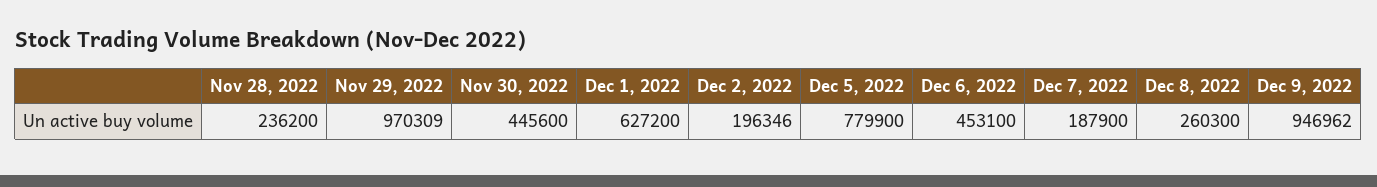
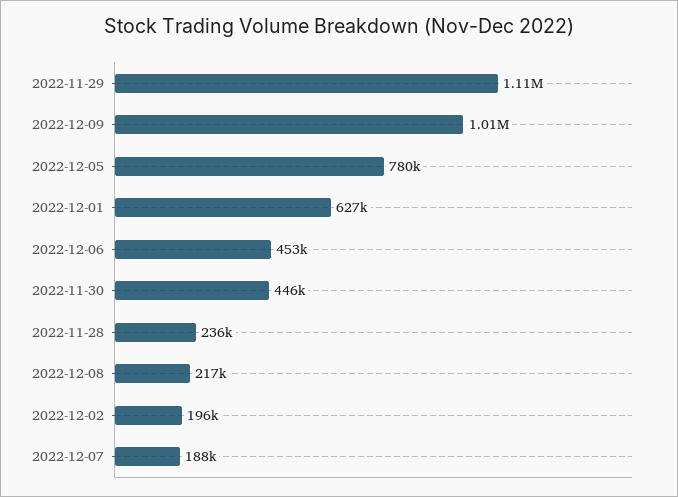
  {
    "Nov 28, 2022": 236200,
-   "Nov 29, 2022": 970309,
+   "Nov 29, 2022": 1110000,
    "Nov 30, 2022": 445600,
    "Dec 1, 2022": 627200,
    "Dec 2, 2022": 196346,
    "Dec 5, 2022": 779900,
    "Dec 6, 2022": 453100,
    "Dec 7, 2022": 187900,
-   "Dec 8, 2022": 260300,
+   "Dec 8, 2022": 217000,
-   "Dec 9, 2022": 946962
+   "Dec 9, 2022": 1010000
  }

